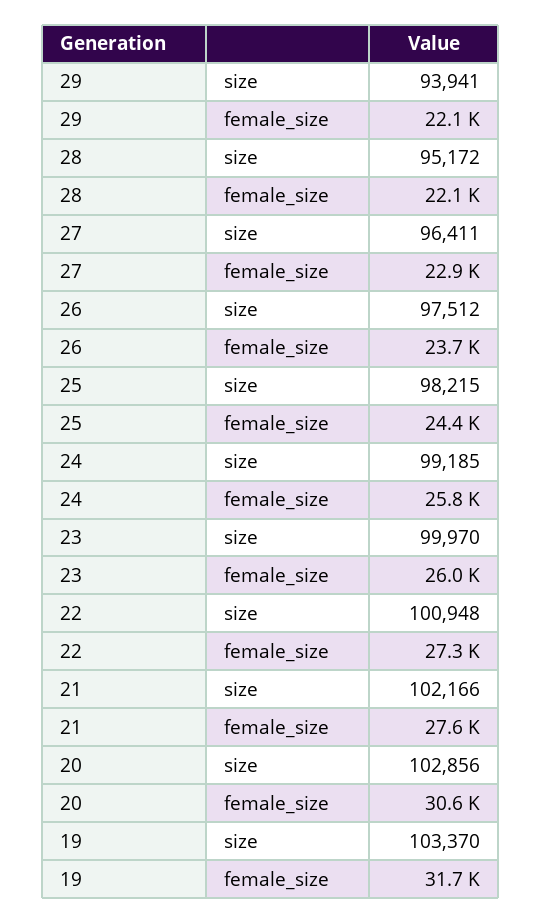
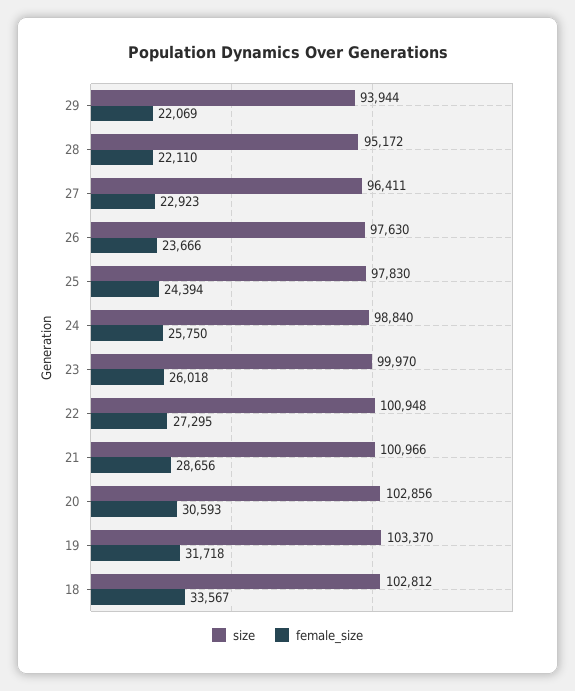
  {
    "size": {
-     "29": 93941,
+     "29": 93944,
      "28": 95172,
      "27": 96411,
-     "26": 97512,
+     "26": 97630,
-     "25": 98215,
+     "25": 97830,
-     "24": 99185,
+     "24": 98840,
      "23": 99970,
      "22": 100948,
-     "21": 102166,
+     "21": 100966,
      "20": 102856,
-     "19": 103370
+     "19": 103370,
+     "18": 102812
    },
    "female_size": {
      "29": 22069,
      "28": 22110,
      "27": 22923,
      "26": 23666,
      "25": 24394,
      "24": 25750,
      "23": 26018,
      "22": 27295,
-     "21": 27600,
+     "21": 28656,
      "20": 30593,
-     "19": 31718
+     "19": 31718,
+     "18": 33567
    }
  }

